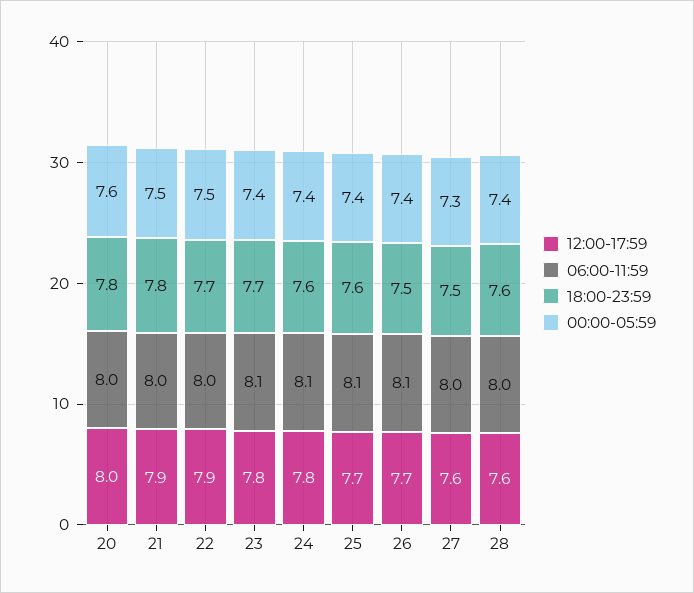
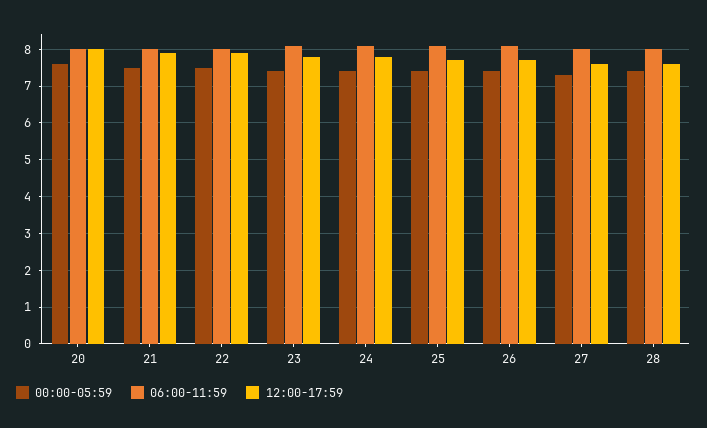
  {
    "12:00-17:59": {
      "20": 8,
      "21": 7.9,
      "22": 7.9,
      "23": 7.8,
      "24": 7.8,
      "25": 7.7,
      "26": 7.7,
      "27": 7.6,
      "28": 7.6
    },
    "06:00-11:59": {
      "20": 8,
      "21": 8,
      "22": 8,
      "23": 8.1,
      "24": 8.1,
      "25": 8.1,
      "26": 8.1,
      "27": 8,
      "28": 8
    },
-   "18:00-23:59": {
-     "20": 7.8,
-     "21": 7.8,
-     "22": 7.7,
-     "23": 7.7,
-     "24": 7.6,
-     "25": 7.6,
-     "26": 7.5,
-     "27": 7.5,
-     "28": 7.6
-   },
    "00:00-05:59": {
      "20": 7.6,
      "21": 7.5,
      "22": 7.5,
      "23": 7.4,
      "24": 7.4,
      "25": 7.4,
      "26": 7.4,
      "27": 7.3,
      "28": 7.4
    }
  }

